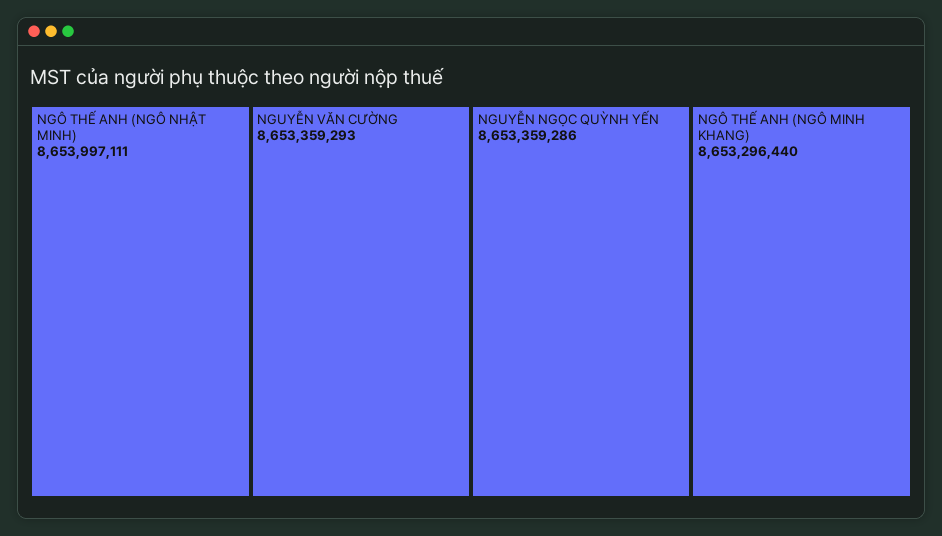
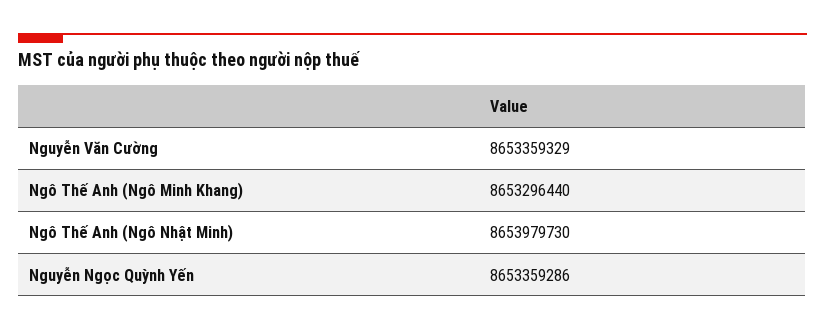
  {
-   "NGÔ THẾ ANH (NGÔ NHẬT MINH)": 8653997111,
+   "NGÔ THẾ ANH (NGÔ NHẬT MINH)": 8653979730,
-   "NGUYỄN VĂN CƯỜNG": 8653359293,
+   "NGUYỄN VĂN CƯỜNG": 8653359329,
    "NGUYỄN NGỌC QUỲNH YẾN": 8653359286,
    "NGÔ THẾ ANH (NGÔ MINH KHANG)": 8653296440
  }

